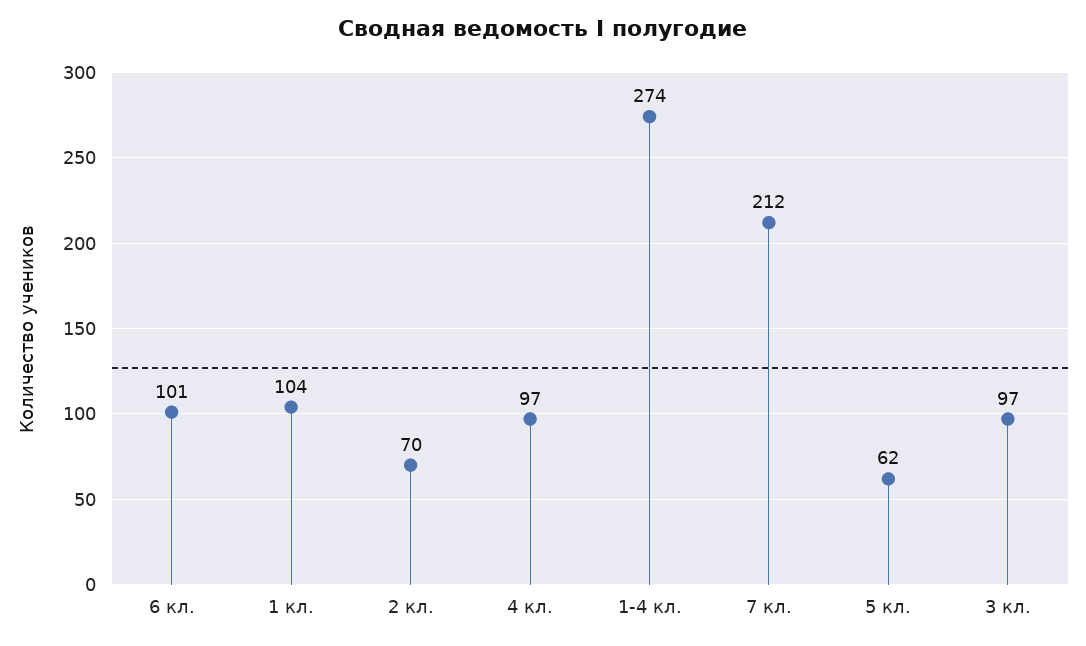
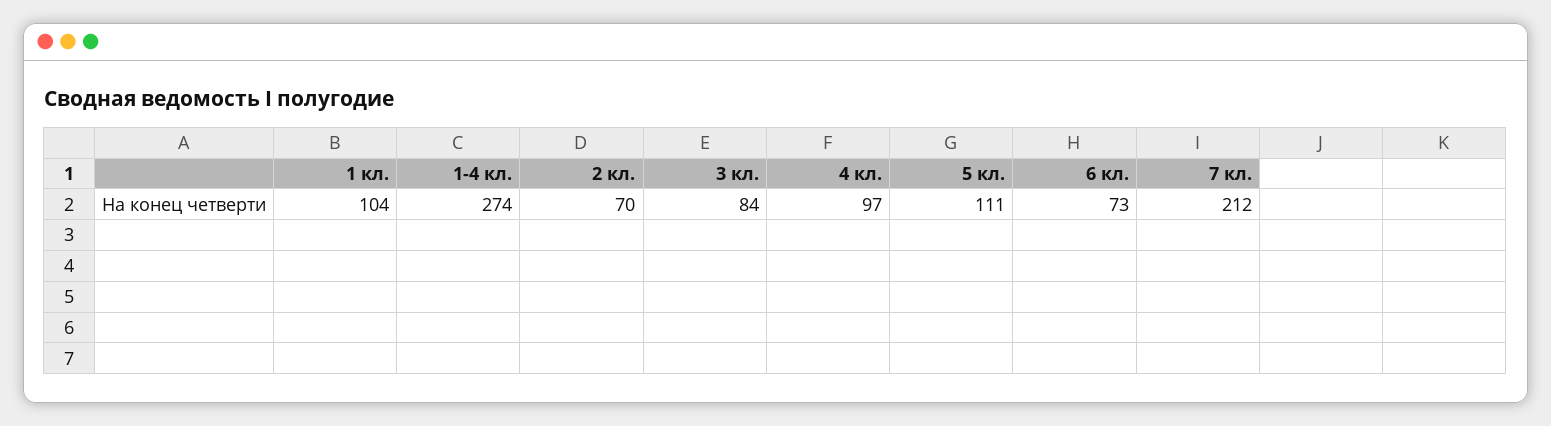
  {
-   "6 кл.": 101,
+   "6 кл.": 73,
    "1 кл.": 104,
    "2 кл.": 70,
    "4 кл.": 97,
    "1-4 кл.": 274,
    "7 кл.": 212,
-   "5 кл.": 62,
+   "5 кл.": 111,
-   "3 кл.": 97
+   "3 кл.": 84
  }

